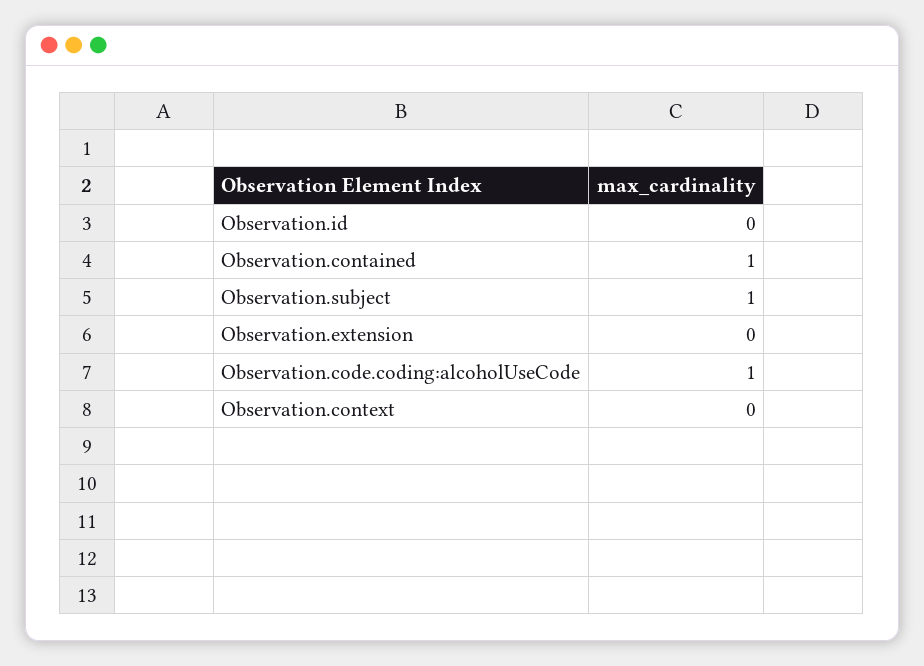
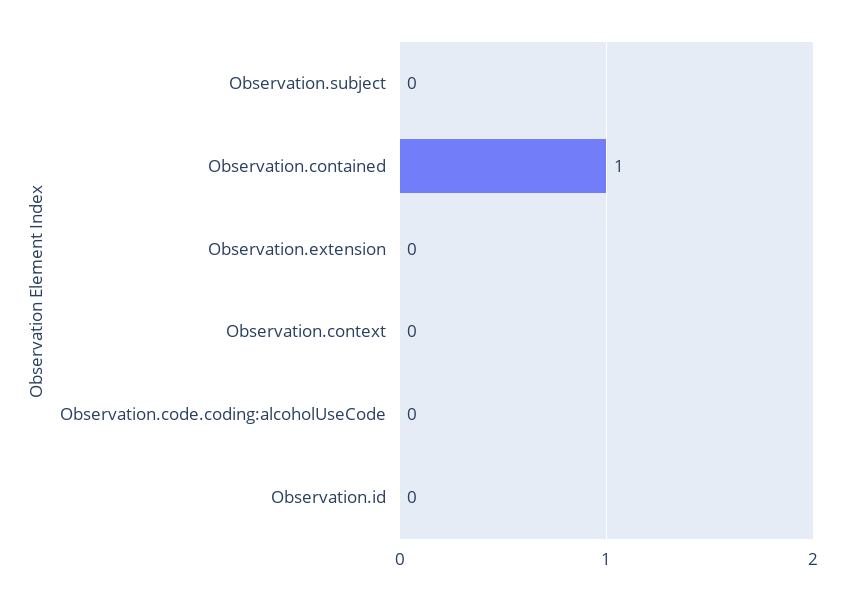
  {
    "Observation.id": 0,
    "Observation.contained": 1,
-   "Observation.subject": 1,
+   "Observation.subject": 0,
    "Observation.extension": 0,
-   "Observation.code.coding:alcoholUseCode": 1,
+   "Observation.code.coding:alcoholUseCode": 0,
    "Observation.context": 0
  }

